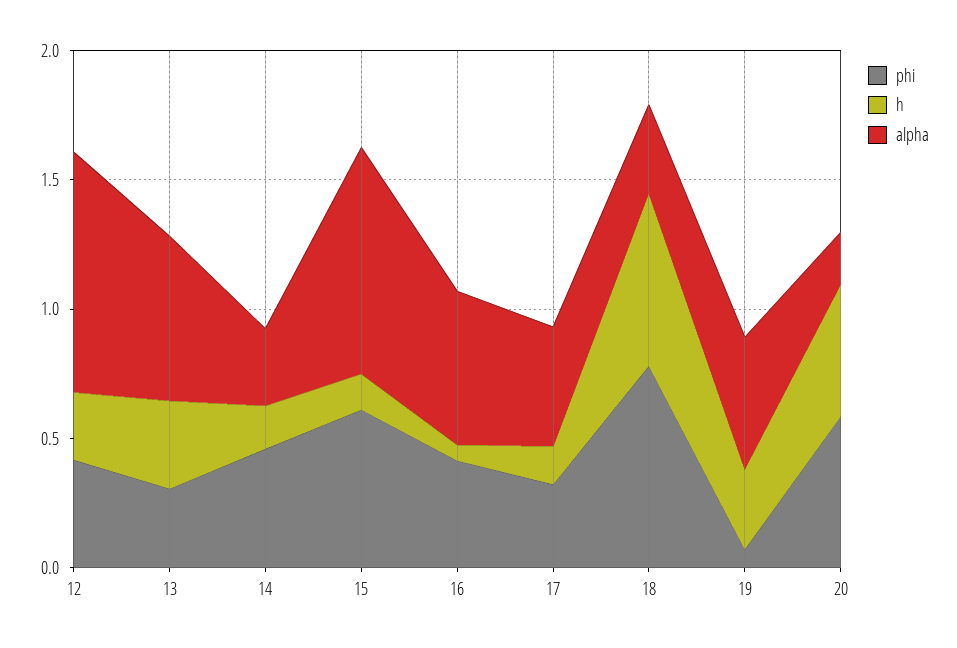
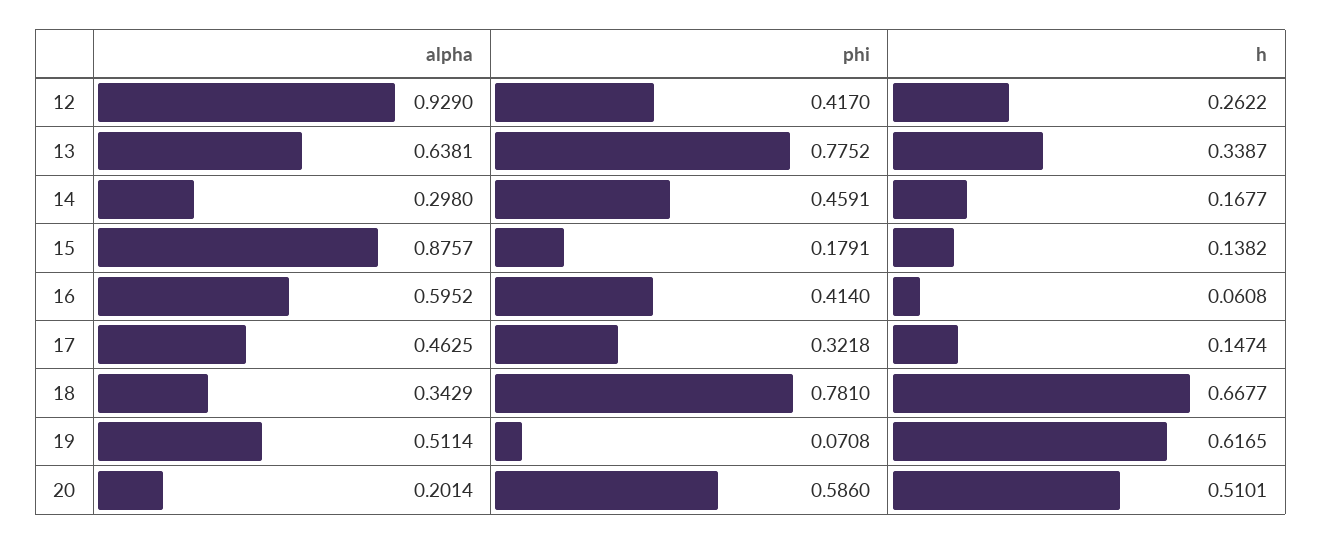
  {
    "phi": {
      "12": 0.417,
-     "13": 0.3,
+     "13": 0.7752,
      "14": 0.4591,
-     "15": 0.6,
+     "15": 0.1791,
      "16": 0.414,
      "17": 0.3218,
      "18": 0.781,
      "19": 0.0708,
      "20": 0.586
    },
    "h": {
      "12": 0.2622,
      "13": 0.3387,
      "14": 0.1677,
      "15": 0.1382,
      "16": 0.0608,
      "17": 0.1474,
      "18": 0.6677,
-     "19": 0.3,
+     "19": 0.6165,
      "20": 0.5101
    },
    "alpha": {
      "12": 0.929,
      "13": 0.6381,
      "14": 0.298,
      "15": 0.8757,
      "16": 0.5952,
      "17": 0.4625,
      "18": 0.3429,
      "19": 0.5114,
      "20": 0.2014
    }
  }

